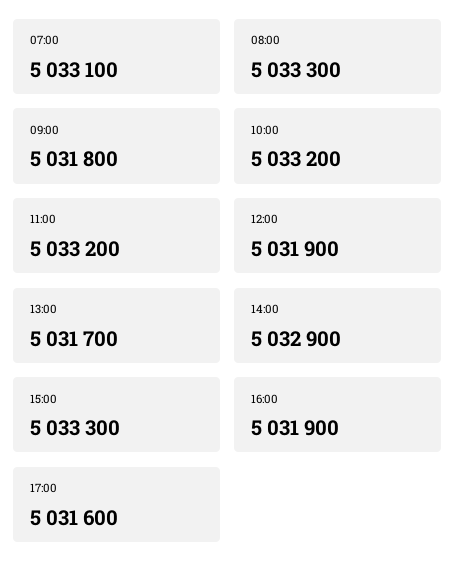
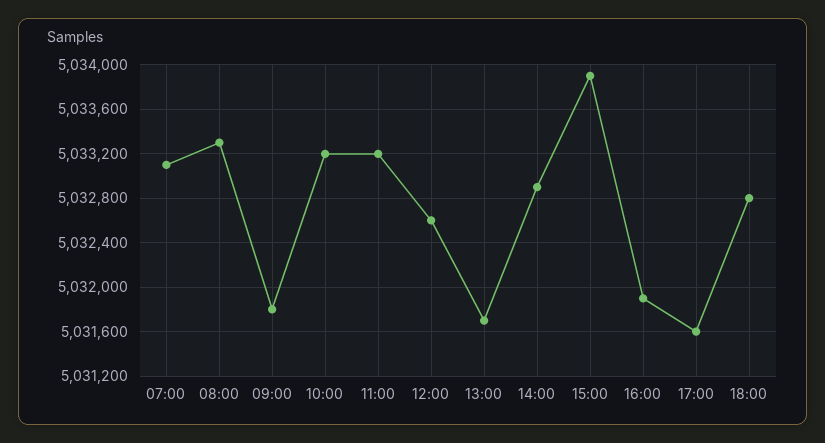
  {
    "07:00": 5033100,
    "08:00": 5033300,
    "09:00": 5031800,
    "10:00": 5033200,
    "11:00": 5033200,
-   "12:00": 5031900,
+   "12:00": 5032600,
    "13:00": 5031700,
    "14:00": 5032900,
-   "15:00": 5033300,
+   "15:00": 5033900,
    "16:00": 5031900,
-   "17:00": 5031600
+   "17:00": 5031600,
+   "18:00": 5032800
  }

